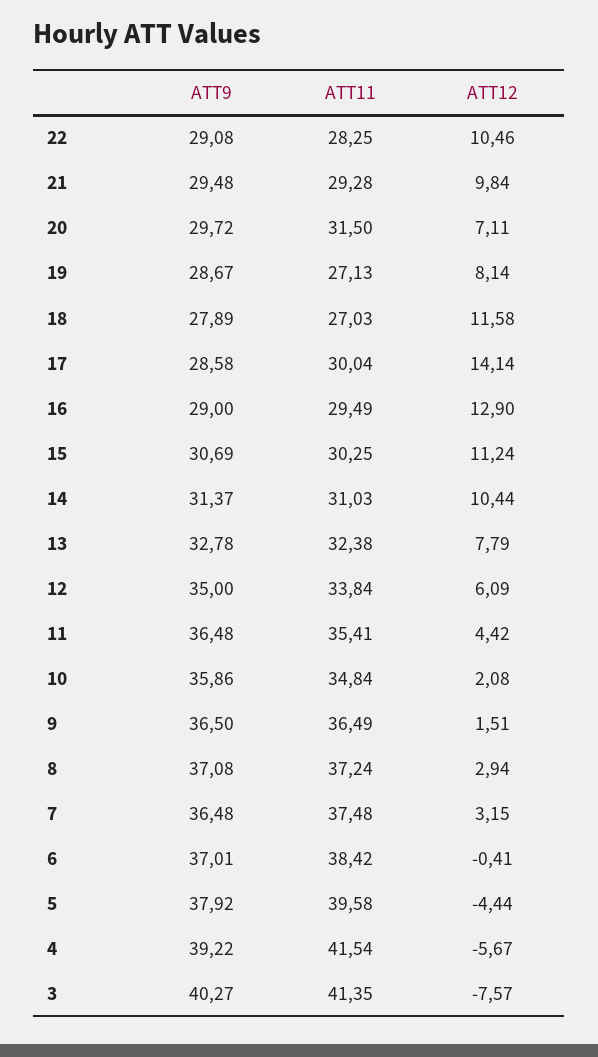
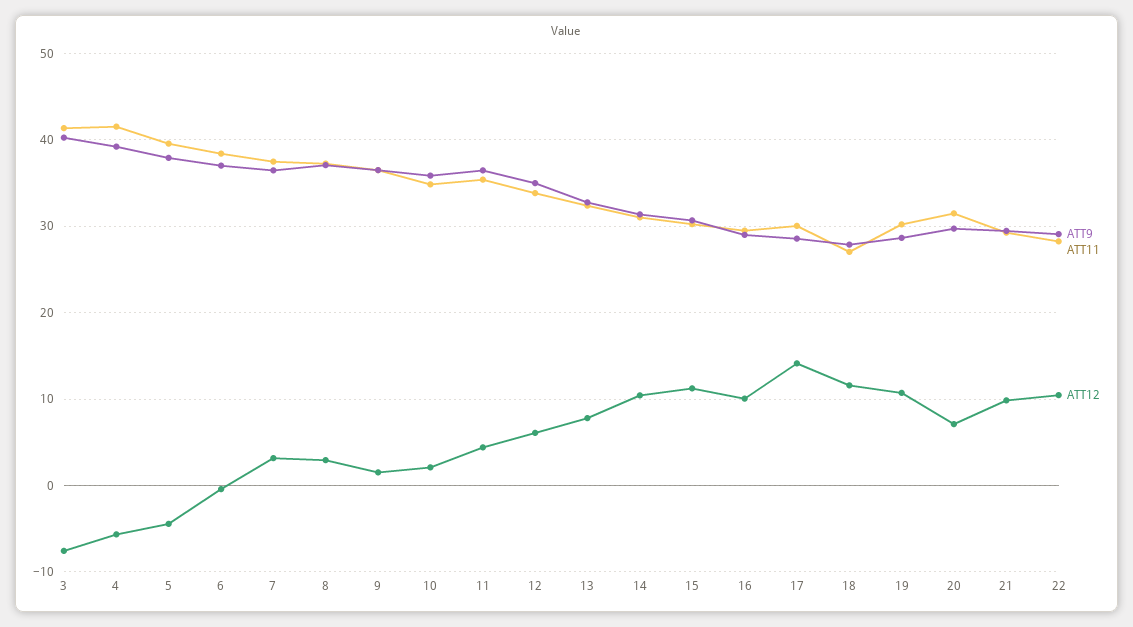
  {
    "ATT9": {
      "22": 29.08,
      "21": 29.48,
      "20": 29.72,
      "19": 28.67,
      "18": 27.89,
      "17": 28.58,
      "16": 29,
      "15": 30.69,
      "14": 31.37,
      "13": 32.78,
      "12": 35,
      "11": 36.48,
      "10": 35.86,
      "9": 36.5,
      "8": 37.08,
      "7": 36.48,
      "6": 37.01,
      "5": 37.92,
      "4": 39.22,
      "3": 40.27
    },
    "ATT11": {
      "22": 28.25,
      "21": 29.28,
      "20": 31.5,
-     "19": 27.13,
+     "19": 30,
      "18": 27.03,
      "17": 30.04,
      "16": 29.49,
      "15": 30.25,
      "14": 31.03,
      "13": 32.38,
      "12": 33.84,
      "11": 35.41,
      "10": 34.84,
      "9": 36.49,
      "8": 37.24,
      "7": 37.48,
      "6": 38.42,
      "5": 39.58,
      "4": 41.54,
      "3": 41.35
    },
    "ATT12": {
      "22": 10.46,
      "21": 9.84,
      "20": 7.11,
-     "19": 8.14,
+     "19": 11,
      "18": 11.58,
      "17": 14.14,
-     "16": 12.9,
+     "16": 10,
      "15": 11.24,
      "14": 10.44,
      "13": 7.79,
      "12": 6.09,
      "11": 4.42,
      "10": 2.08,
      "9": 1.51,
      "8": 2.94,
      "7": 3.15,
      "6": -0.41,
      "5": -4.44,
      "4": -5.67,
      "3": -7.57
    }
  }

